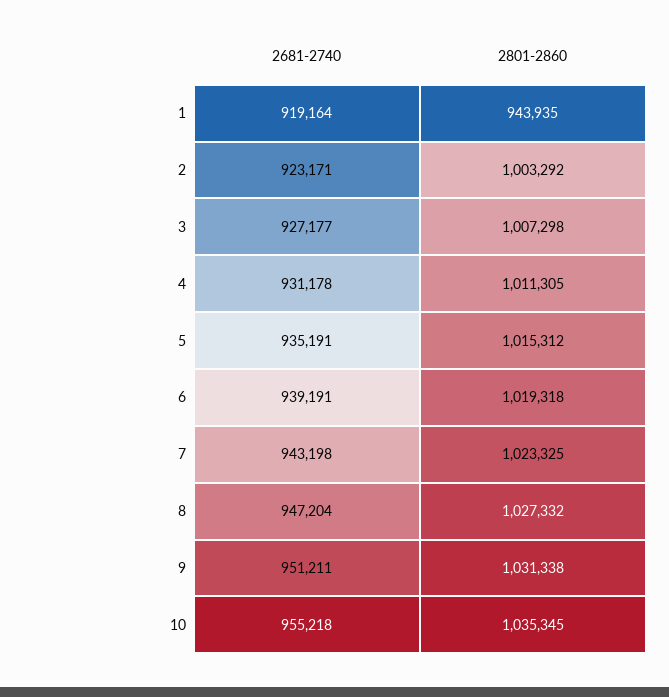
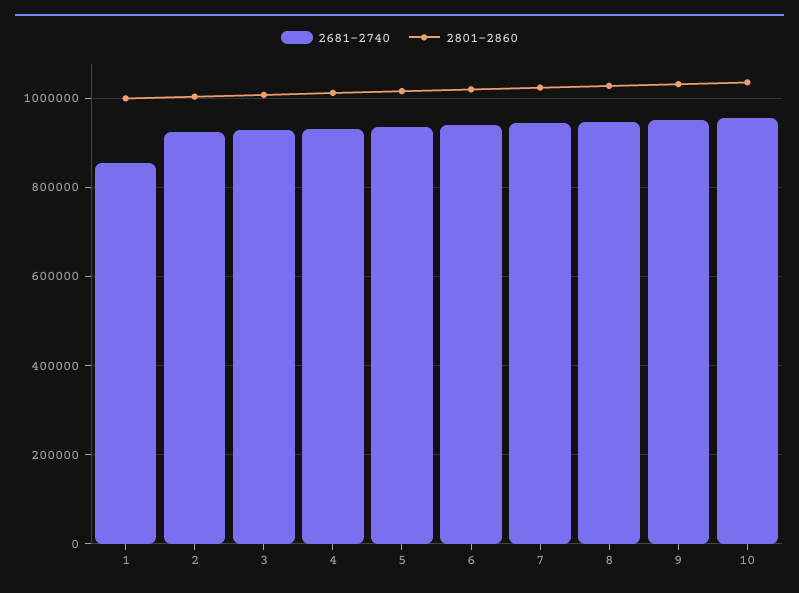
  {
    "2681-2740": {
-     "1": 919164,
+     "1": 860000,
      "2": 923171,
      "3": 927177,
      "4": 931178,
      "5": 935191,
      "6": 939191,
      "7": 943198,
      "8": 947204,
      "9": 951211,
      "10": 955218
    },
    "2801-2860": {
-     "1": 943935,
+     "1": 1000000,
      "2": 1003292,
      "3": 1007298,
      "4": 1011305,
      "5": 1015312,
      "6": 1019318,
      "7": 1023325,
      "8": 1027332,
      "9": 1031338,
      "10": 1035345
    }
  }

